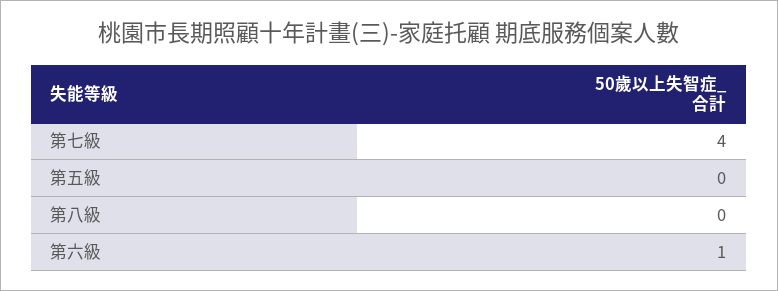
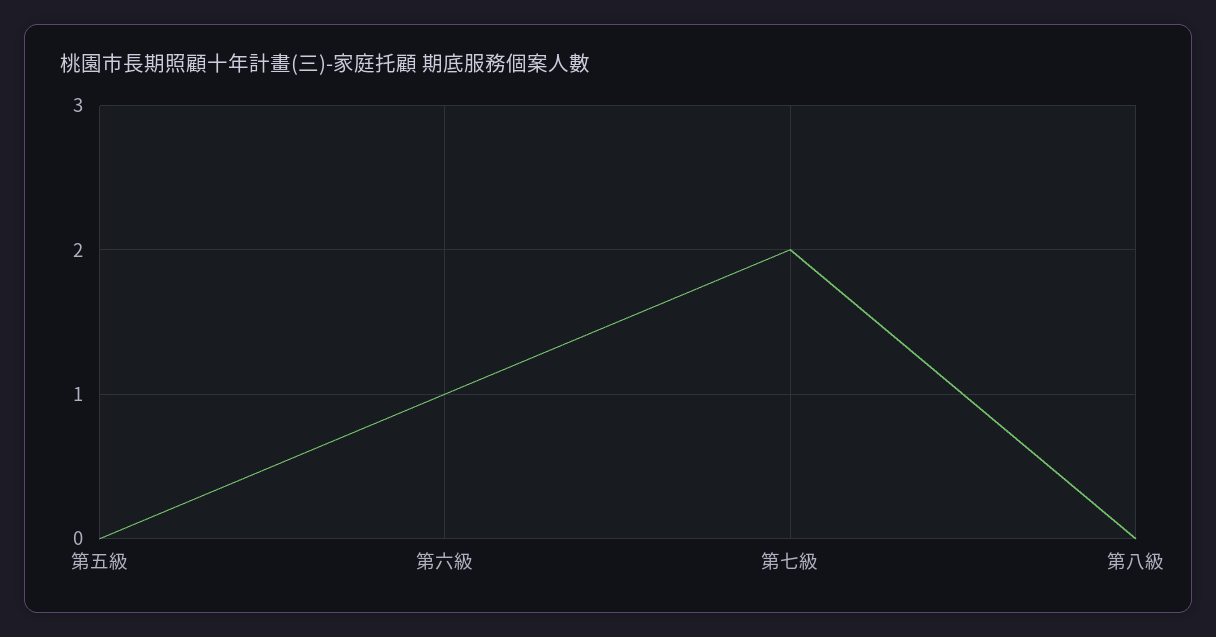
  {
-   "第七級": 4,
+   "第七級": 2,
    "第五級": 0,
    "第八級": 0,
    "第六級": 1
  }

